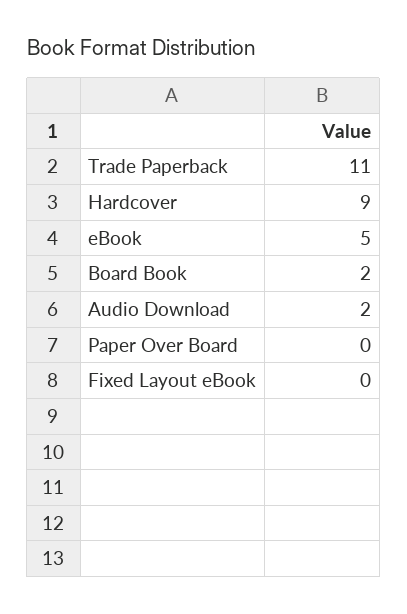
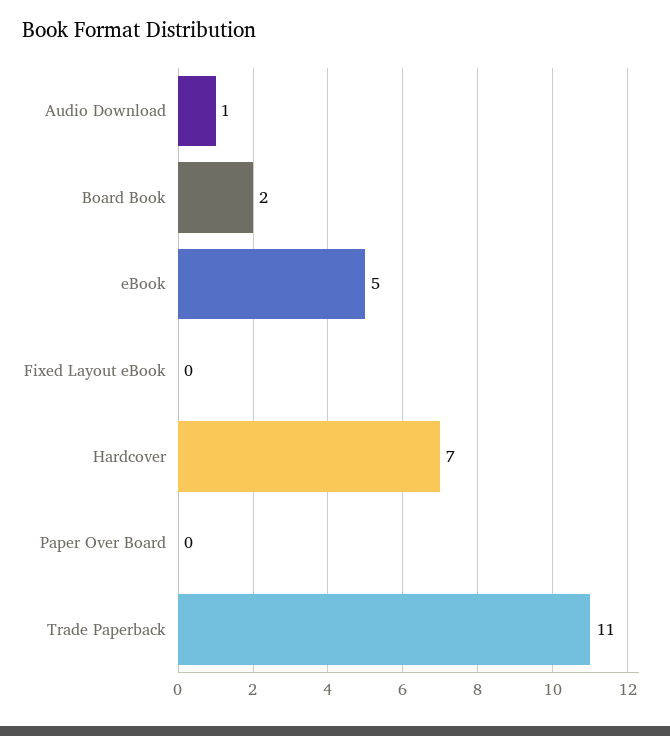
  {
    "Trade Paperback": 11,
-   "Hardcover": 9,
+   "Hardcover": 7,
    "eBook": 5,
    "Board Book": 2,
-   "Audio Download": 2,
+   "Audio Download": 1,
    "Paper Over Board": 0,
    "Fixed Layout eBook": 0
  }

